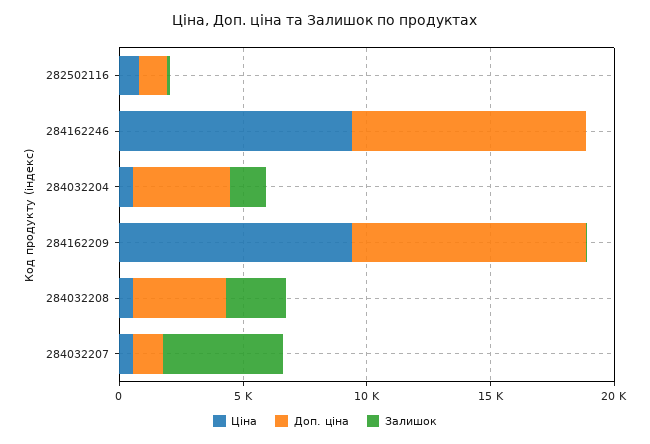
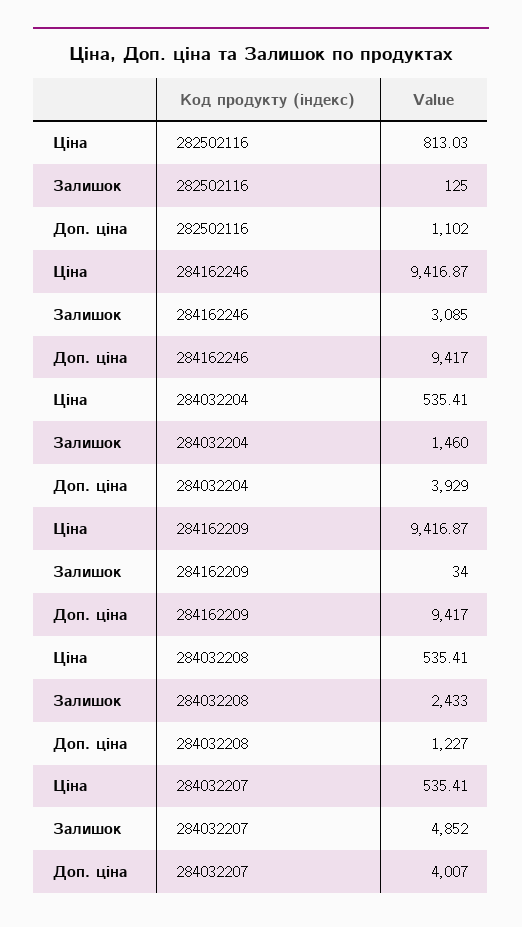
  {
    "Ціна": {
      "282502116": 813.03,
      "284162246": 9416.87,
      "284032204": 535.41,
      "284162209": 9416.87,
      "284032208": 535.41,
      "284032207": 535.41
    },
    "Доп. ціна": {
      "282502116": 1102,
      "284162246": 9417,
      "284032204": 3929,
      "284162209": 9417,
-     "284032208": 4000,
+     "284032208": 1227,
-     "284032207": 1000
+     "284032207": 4007
    },
    "Залишок": {
      "282502116": 125,
-     "284162246": 0,
+     "284162246": 3085,
      "284032204": 1460,
      "284162209": 34,
      "284032208": 2433,
      "284032207": 4852
    }
  }

